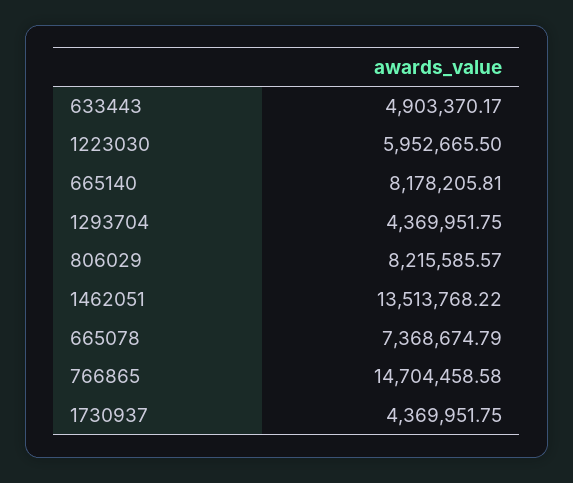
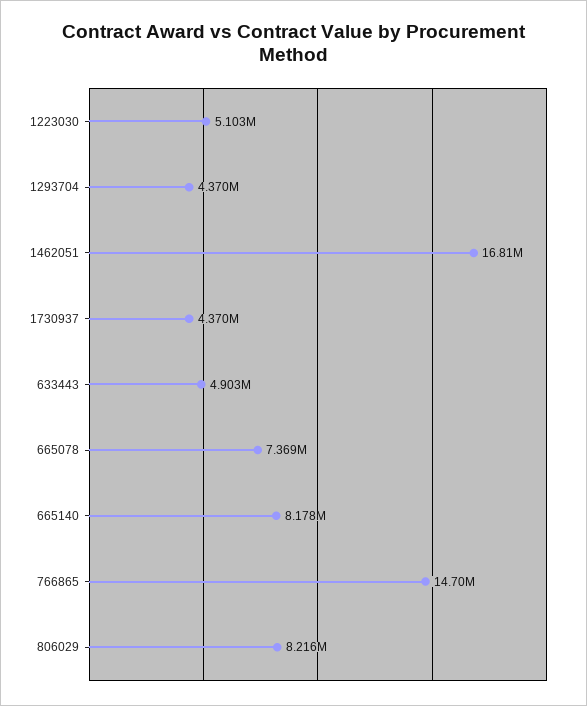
  {
    "633443": 4903370.17,
-   "1223030": 5952665.5,
+   "1223030": 5103000,
    "665140": 8178205.81,
    "1293704": 4369951.75,
    "806029": 8215585.57,
-   "1462051": 13513768.22,
+   "1462051": 16810000,
    "665078": 7368674.79,
    "766865": 14704458.58,
    "1730937": 4369951.75
  }

